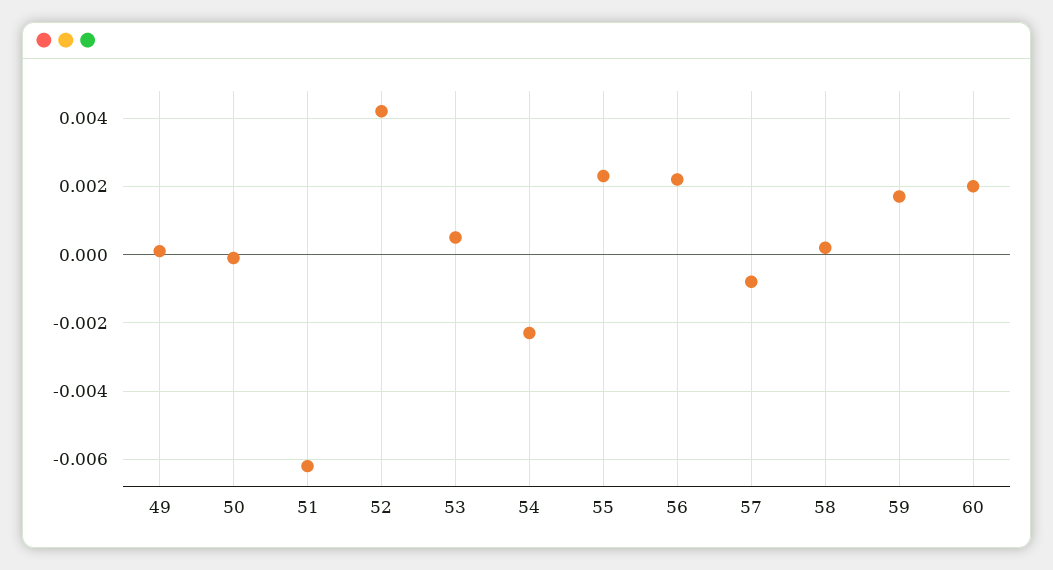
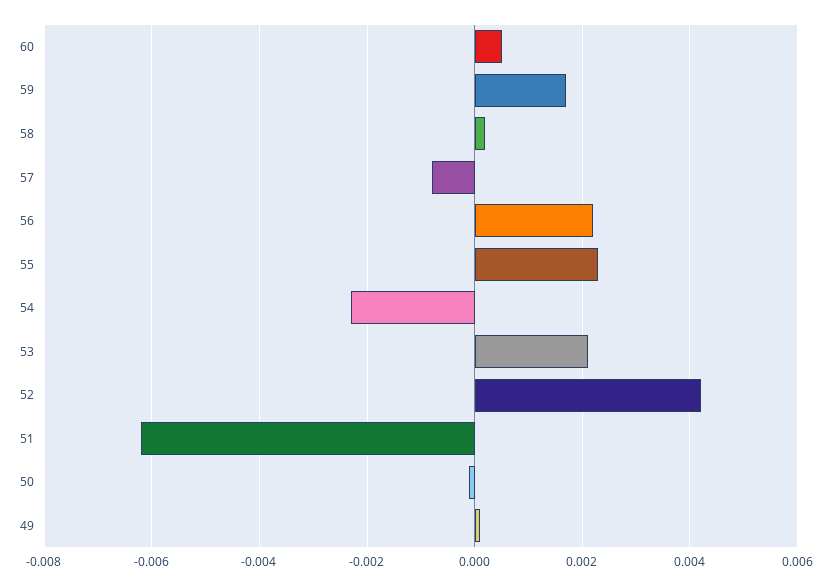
  {
    "49": 0,
    "50": 0,
    "51": -0.006,
    "52": 0.004,
-   "53": 0.0005,
+   "53": 0.002,
    "54": -0.0025,
    "55": 0.0025,
    "56": 0.002,
    "57": -0.001,
    "58": 0,
    "59": 0.0015,
-   "60": 0.002
+   "60": 0.0005
  }

